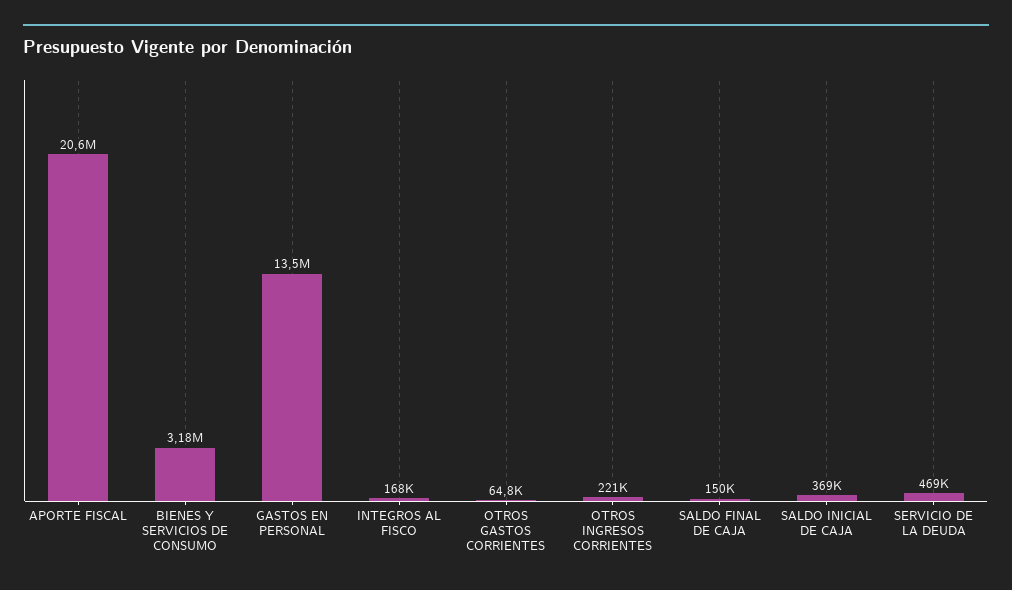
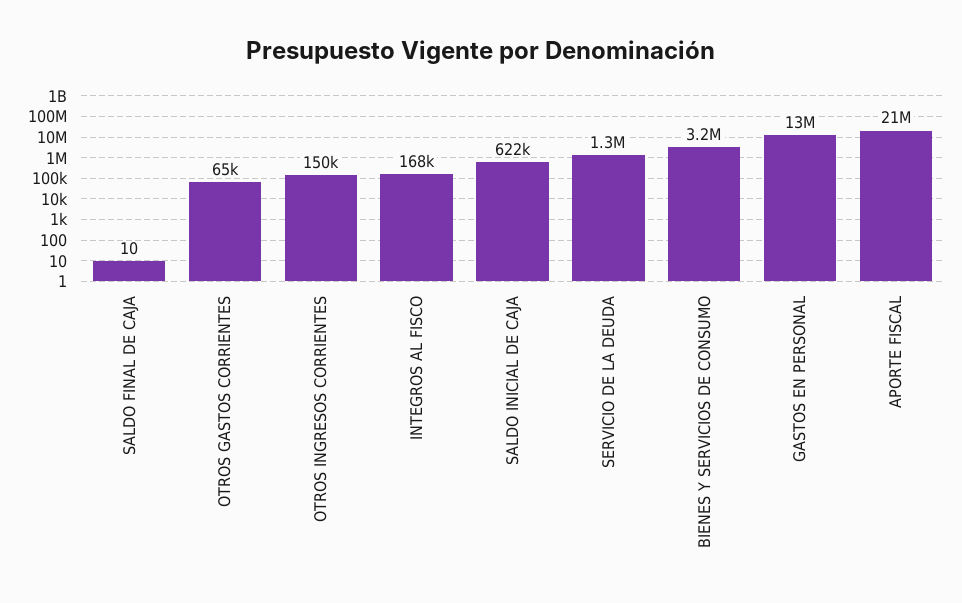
  {
    "APORTE FISCAL": 20600000,
    "BIENES Y SERVICIOS DE CONSUMO": 3180000,
    "GASTOS EN PERSONAL": 13500000,
    "INTEGROS AL FISCO": 168000,
    "OTROS GASTOS CORRIENTES": 64800,
-   "OTROS INGRESOS CORRIENTES": 221000,
+   "OTROS INGRESOS CORRIENTES": 150000,
-   "SALDO FINAL DE CAJA": 150000,
+   "SALDO FINAL DE CAJA": 10,
-   "SALDO INICIAL DE CAJA": 369000,
+   "SALDO INICIAL DE CAJA": 622000,
-   "SERVICIO DE LA DEUDA": 469000
+   "SERVICIO DE LA DEUDA": 1300000
  }

